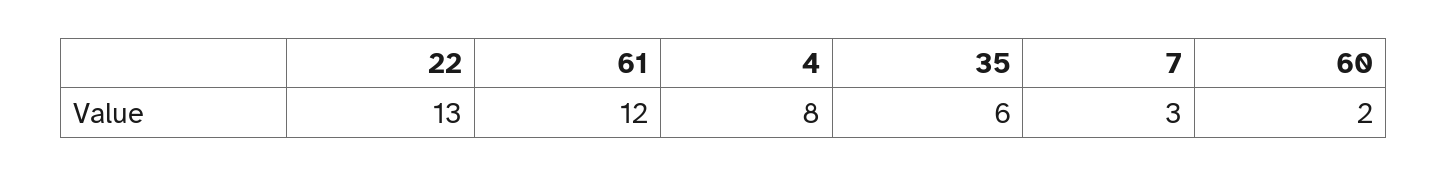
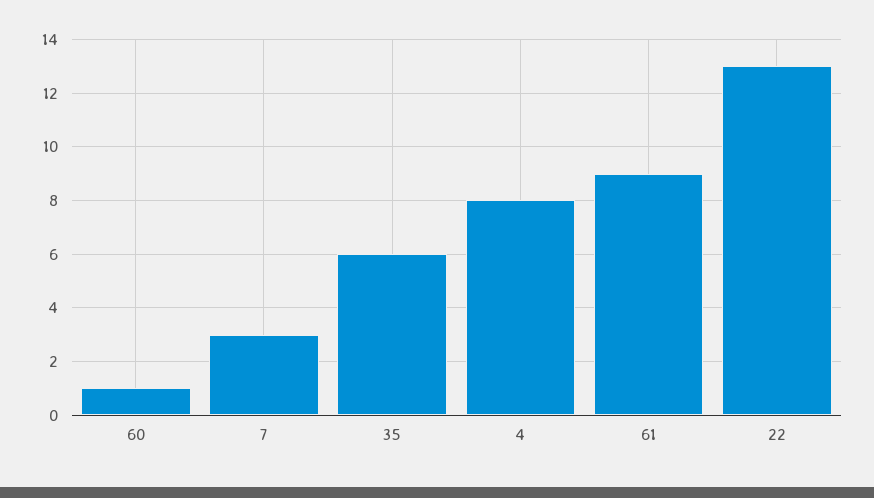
  {
    "22": 13,
-   "61": 12,
+   "61": 9,
    "4": 8,
    "35": 6,
    "7": 3,
-   "60": 2
+   "60": 1
  }

